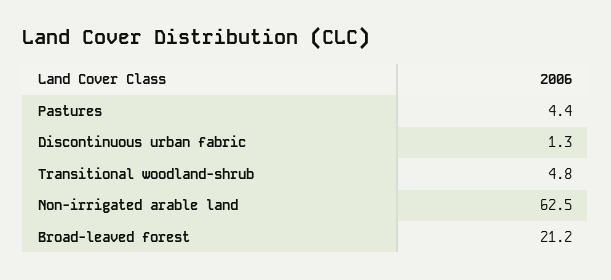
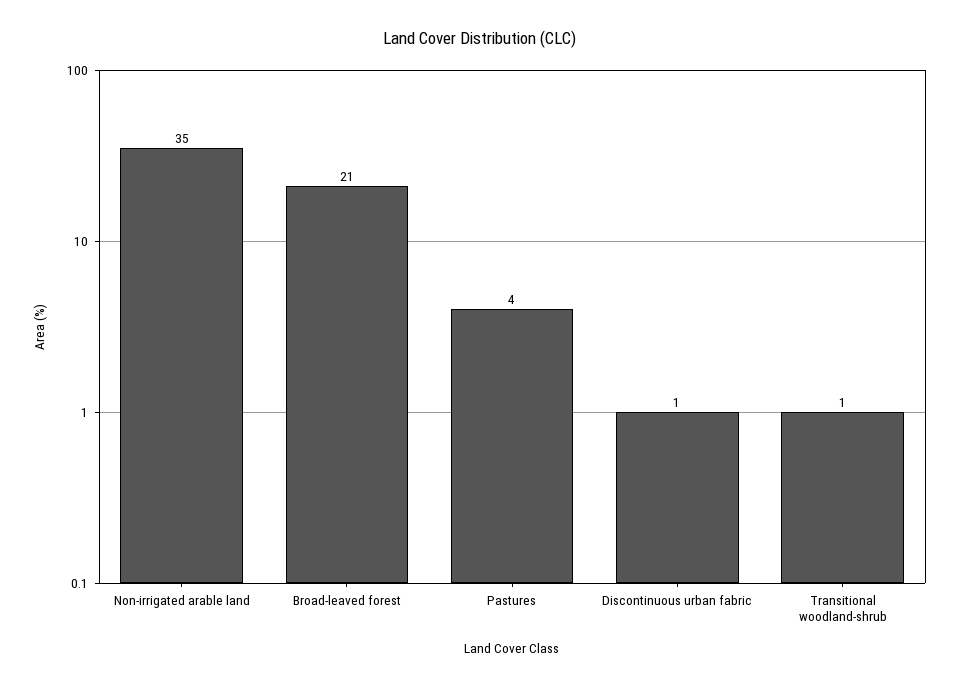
  {
    "Pastures": 4.4,
    "Discontinuous urban fabric": 1.3,
-   "Transitional woodland-shrub": 4.8,
+   "Transitional woodland-shrub": 1,
-   "Non-irrigated arable land": 62.5,
+   "Non-irrigated arable land": 35,
    "Broad-leaved forest": 21.2
  }

